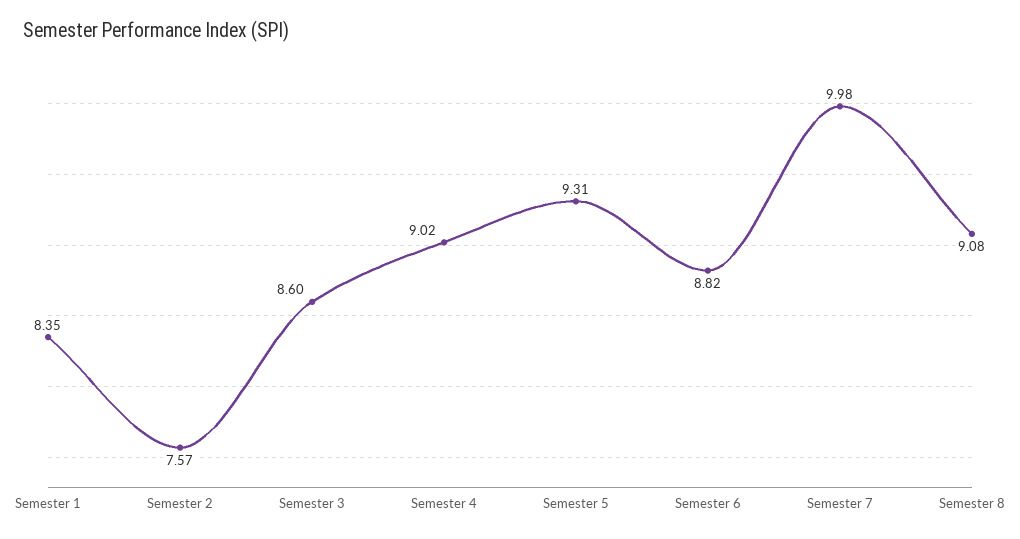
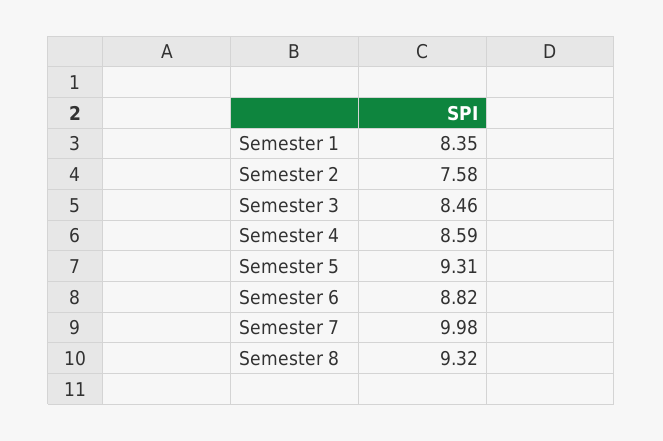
  {
    "Semester 1": 8.35,
-   "Semester 2": 7.57,
+   "Semester 2": 7.58,
-   "Semester 3": 8.6,
+   "Semester 3": 8.46,
-   "Semester 4": 9.02,
+   "Semester 4": 8.59,
    "Semester 5": 9.31,
    "Semester 6": 8.82,
    "Semester 7": 9.98,
-   "Semester 8": 9.08
+   "Semester 8": 9.32
  }

